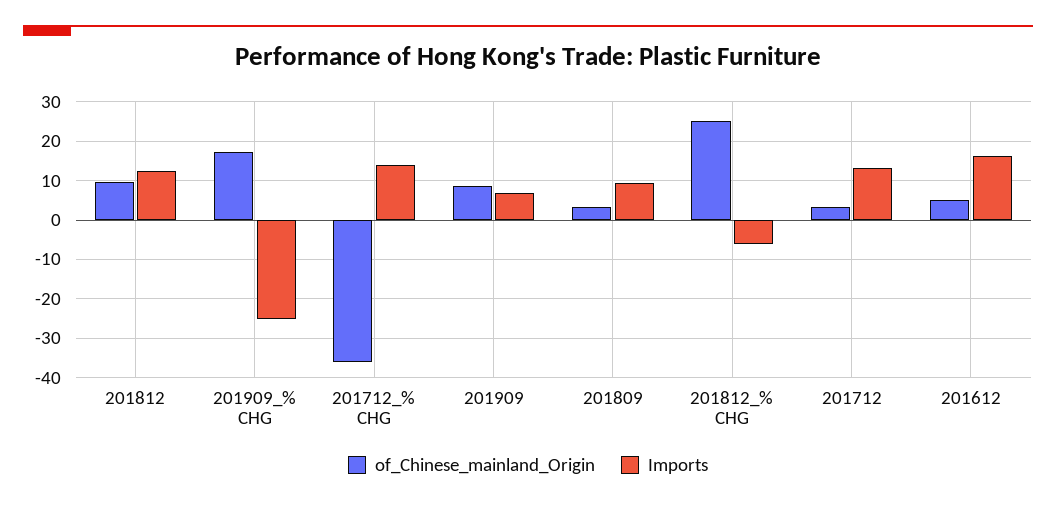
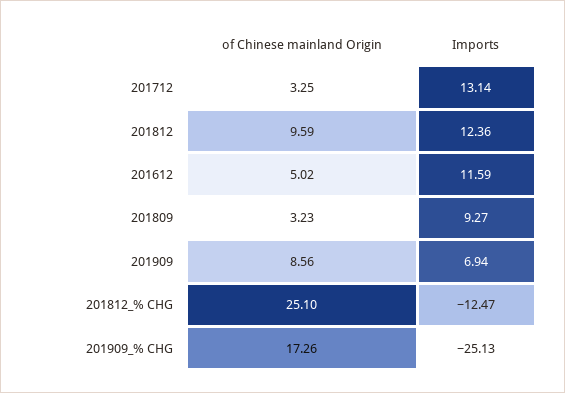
  {
    "of_Chinese_mainland_Origin": {
      "201812": 9.59,
      "201909_% CHG": 17.26,
-     "201712_% CHG": -36,
      "201909": 8.56,
      "201809": 3.23,
      "201812_% CHG": 25.1,
      "201712": 3.25,
      "201612": 5.02
    },
    "Imports": {
      "201812": 12.36,
      "201909_% CHG": -25.13,
-     "201712_% CHG": 14,
      "201909": 6.94,
      "201809": 9.27,
-     "201812_% CHG": -6,
+     "201812_% CHG": -12.47,
      "201712": 13.14,
-     "201612": 16
+     "201612": 11.59
    }
  }

